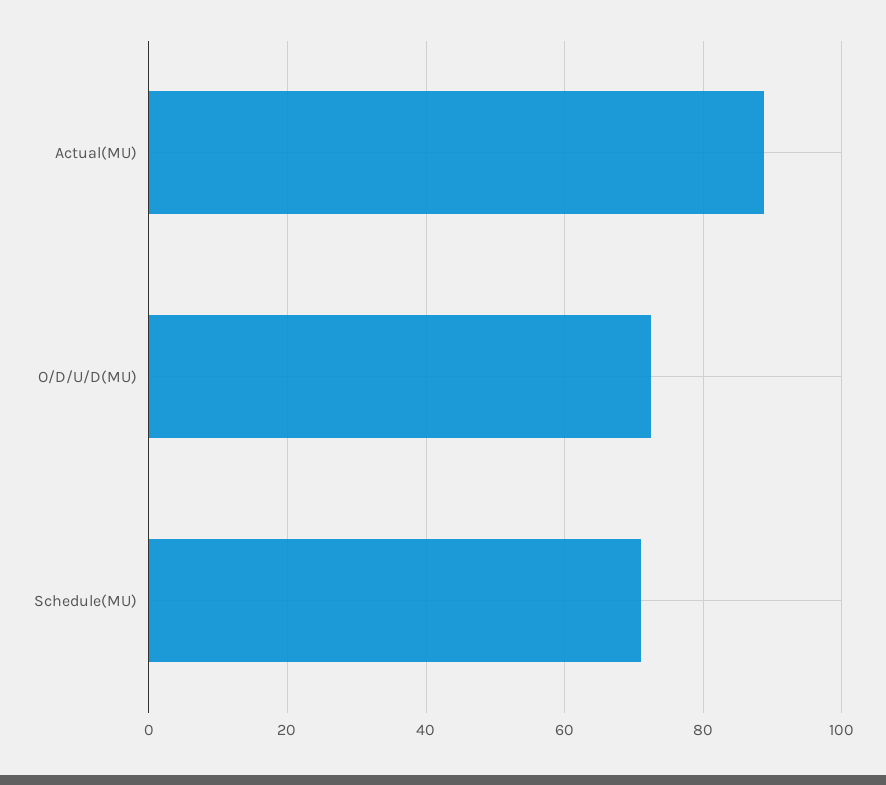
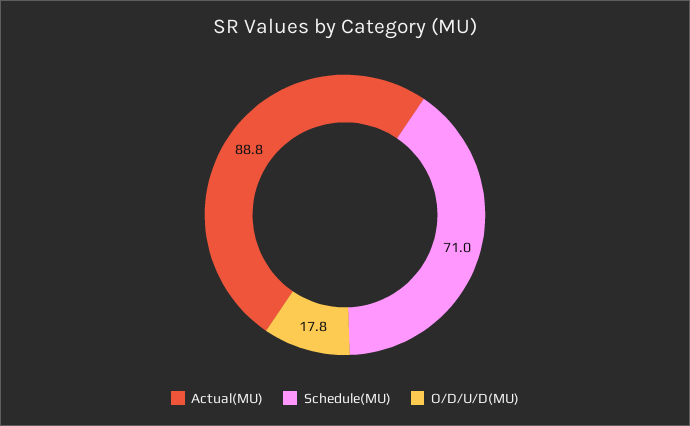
  {
    "Actual(MU)": 88.8,
-   "O/D/U/D(MU)": 72,
+   "O/D/U/D(MU)": 17.8,
    "Schedule(MU)": 71
  }

